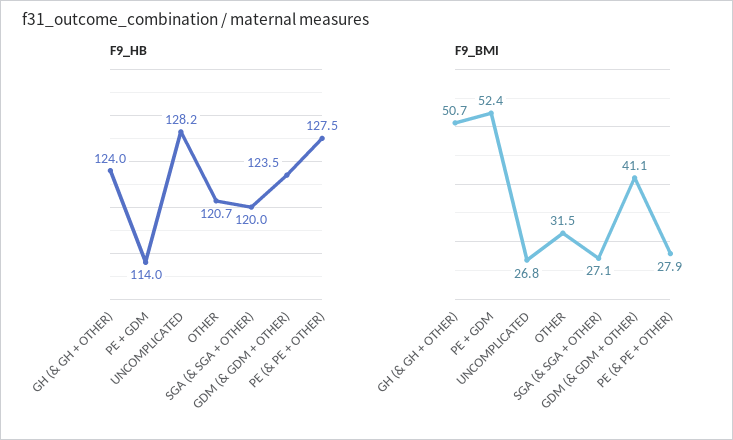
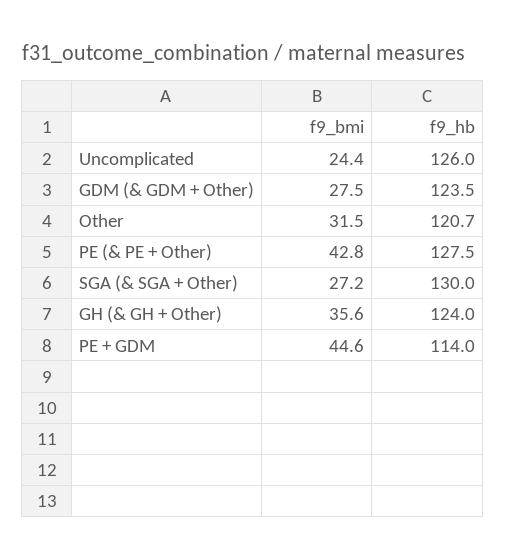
  {
    "F9_HB": {
      "GH (& GH + OTHER)": 124,
      "PE + GDM": 114,
-     "UNCOMPLICATED": 128.2,
+     "UNCOMPLICATED": 126,
      "OTHER": 120.7,
-     "SGA (& SGA + OTHER)": 120,
+     "SGA (& SGA + OTHER)": 130,
      "GDM (& GDM + OTHER)": 123.5,
      "PE (& PE + OTHER)": 127.5
    },
    "F9_BMI": {
-     "GH (& GH + OTHER)": 50.7,
+     "GH (& GH + OTHER)": 35.6,
-     "PE + GDM": 52.4,
+     "PE + GDM": 44.6,
-     "UNCOMPLICATED": 26.8,
+     "UNCOMPLICATED": 24.4,
      "OTHER": 31.5,
-     "SGA (& SGA + OTHER)": 27.1,
+     "SGA (& SGA + OTHER)": 27.2,
-     "GDM (& GDM + OTHER)": 41.1,
+     "GDM (& GDM + OTHER)": 27.5,
-     "PE (& PE + OTHER)": 27.9
+     "PE (& PE + OTHER)": 42.8
    }
  }

